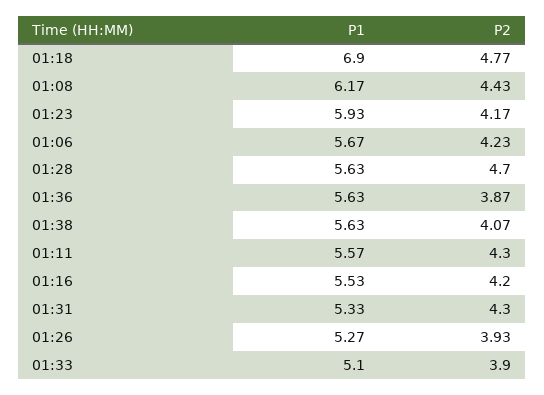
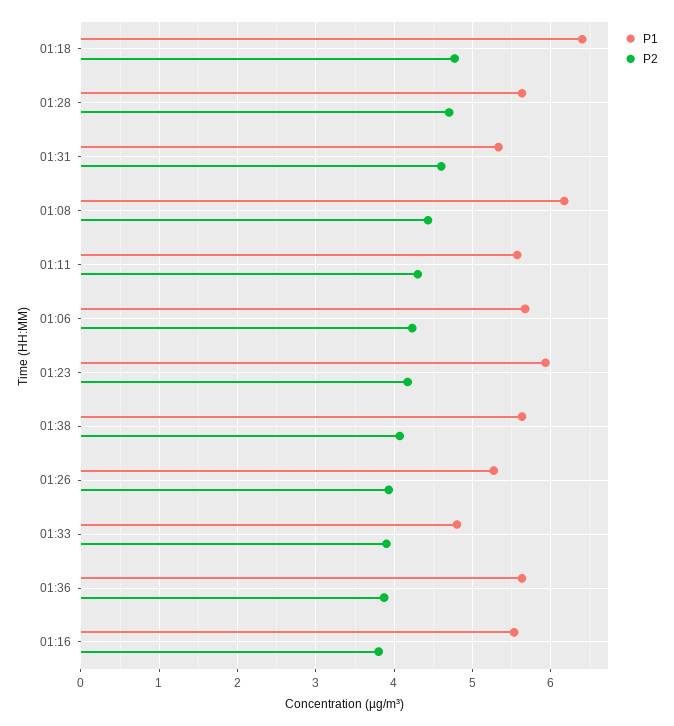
  {
    "P1": {
-     "01:18": 6.9,
+     "01:18": 6.4,
      "01:08": 6.17,
      "01:23": 5.93,
      "01:06": 5.67,
      "01:28": 5.63,
      "01:36": 5.63,
      "01:38": 5.63,
      "01:11": 5.57,
      "01:16": 5.53,
      "01:31": 5.33,
      "01:26": 5.27,
-     "01:33": 5.1
+     "01:33": 4.8
    },
    "P2": {
      "01:18": 4.77,
      "01:08": 4.43,
      "01:23": 4.17,
      "01:06": 4.23,
      "01:28": 4.7,
      "01:36": 3.87,
      "01:38": 4.07,
      "01:11": 4.3,
-     "01:16": 4.2,
+     "01:16": 3.8,
-     "01:31": 4.3,
+     "01:31": 4.6,
      "01:26": 3.93,
      "01:33": 3.9
    }
  }

